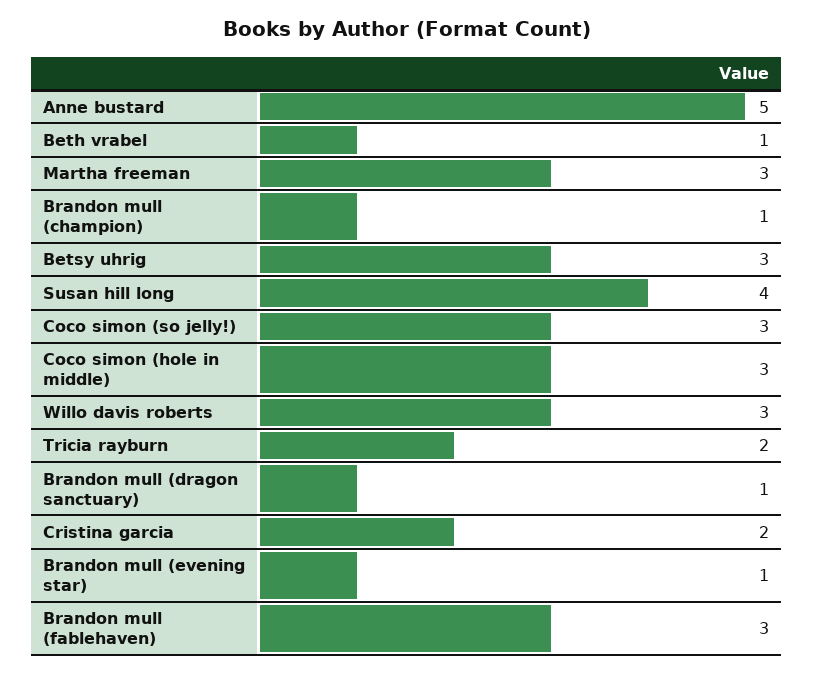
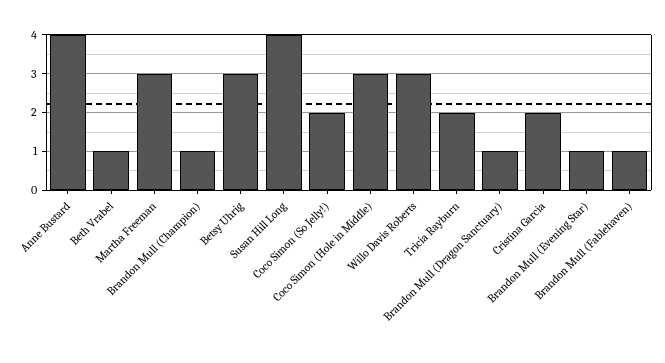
  {
-   "Anne bustard": 5,
+   "Anne bustard": 4,
    "Beth vrabel": 1,
    "Martha freeman": 3,
    "Brandon mull (champion)": 1,
    "Betsy uhrig": 3,
    "Susan hill long": 4,
-   "Coco simon (so jelly!)": 3,
+   "Coco simon (so jelly!)": 2,
    "Coco simon (hole in middle)": 3,
    "Willo davis roberts": 3,
    "Tricia rayburn": 2,
    "Brandon mull (dragon sanctuary)": 1,
    "Cristina garcia": 2,
    "Brandon mull (evening star)": 1,
-   "Brandon mull (fablehaven)": 3
+   "Brandon mull (fablehaven)": 1
  }

